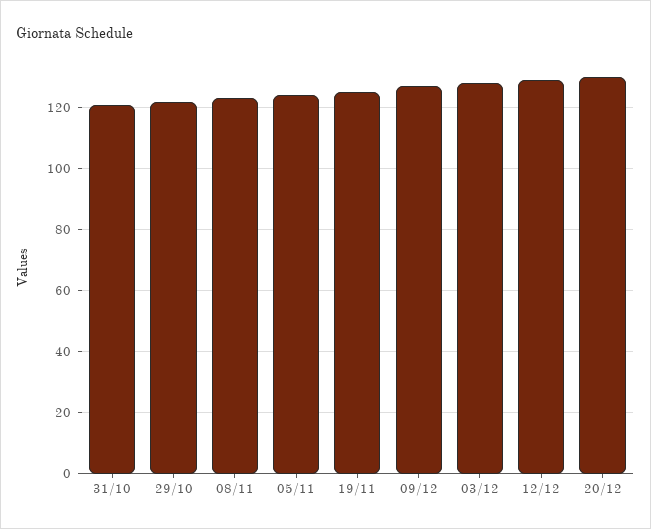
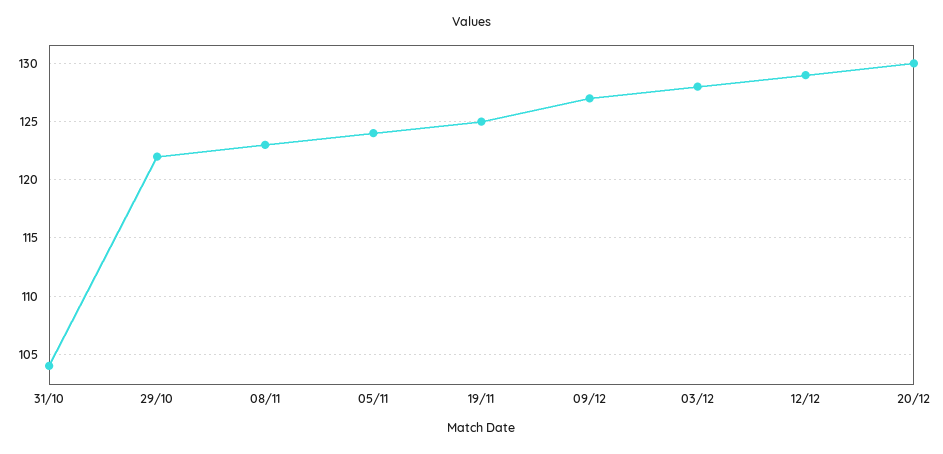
  {
-   "31/10": 120,
+   "31/10": 104,
    "29/10": 122,
    "08/11": 123,
    "05/11": 124,
    "19/11": 125,
    "09/12": 127,
    "03/12": 128,
    "12/12": 129,
    "20/12": 130
  }

